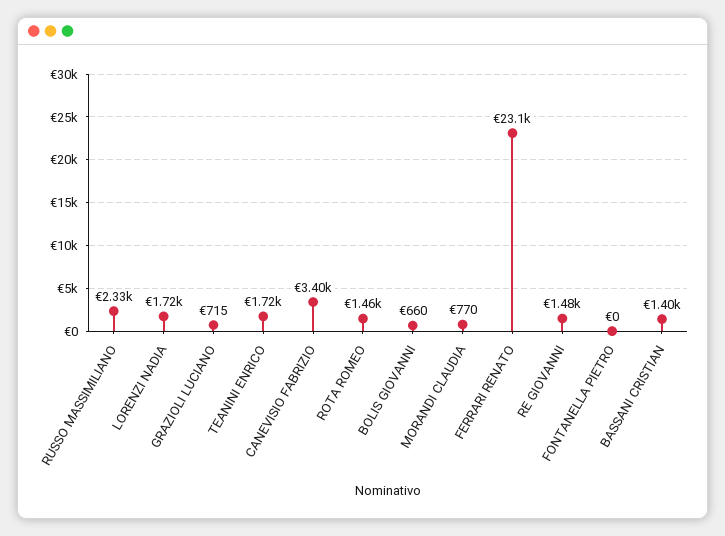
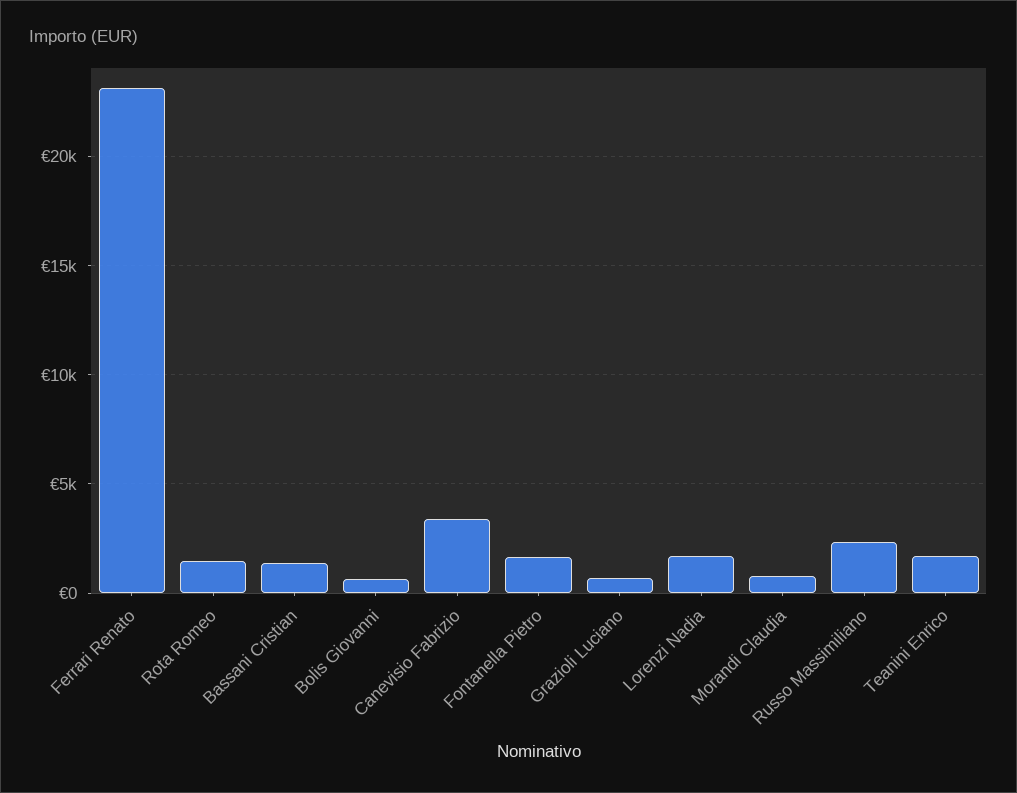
  {
    "RUSSO MASSIMILIANO": 2330,
    "LORENZI NADIA": 1720,
    "GRAZIOLI LUCIANO": 715,
    "TEANINI ENRICO": 1720,
    "CANEVISIO FABRIZIO": 3400,
    "ROTA ROMEO": 1460,
    "BOLIS GIOVANNI": 660,
    "MORANDI CLAUDIA": 770,
    "FERRARI RENATO": 23100,
-   "RE GIOVANNI": 1480,
-   "FONTANELLA PIETRO": 0,
+   "FONTANELLA PIETRO": 1500,
    "BASSANI CRISTIAN": 1400
  }

